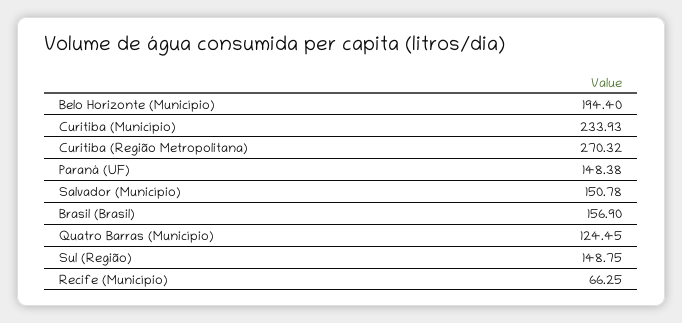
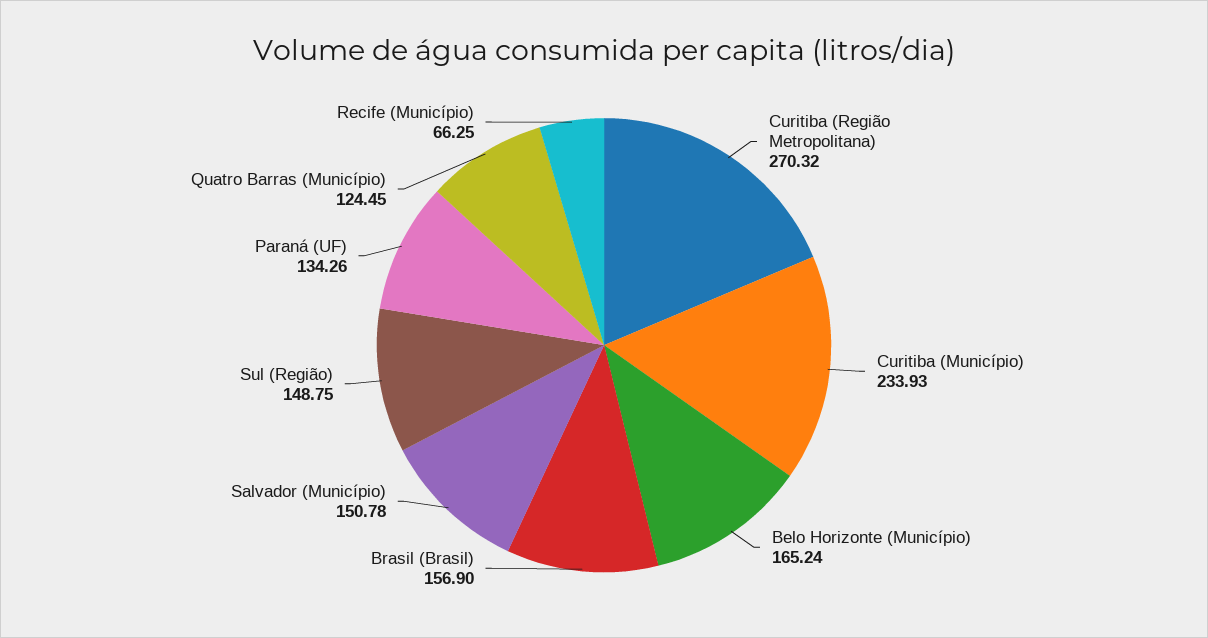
  {
-   "Belo Horizonte (Município)": 194.4,
+   "Belo Horizonte (Município)": 165.24,
    "Curitiba (Município)": 233.93,
    "Curitiba (Região Metropolitana)": 270.32,
-   "Paraná (UF)": 148.38,
+   "Paraná (UF)": 134.26,
    "Salvador (Município)": 150.78,
    "Brasil (Brasil)": 156.9,
    "Quatro Barras (Município)": 124.45,
    "Sul (Região)": 148.75,
    "Recife (Município)": 66.25
  }

